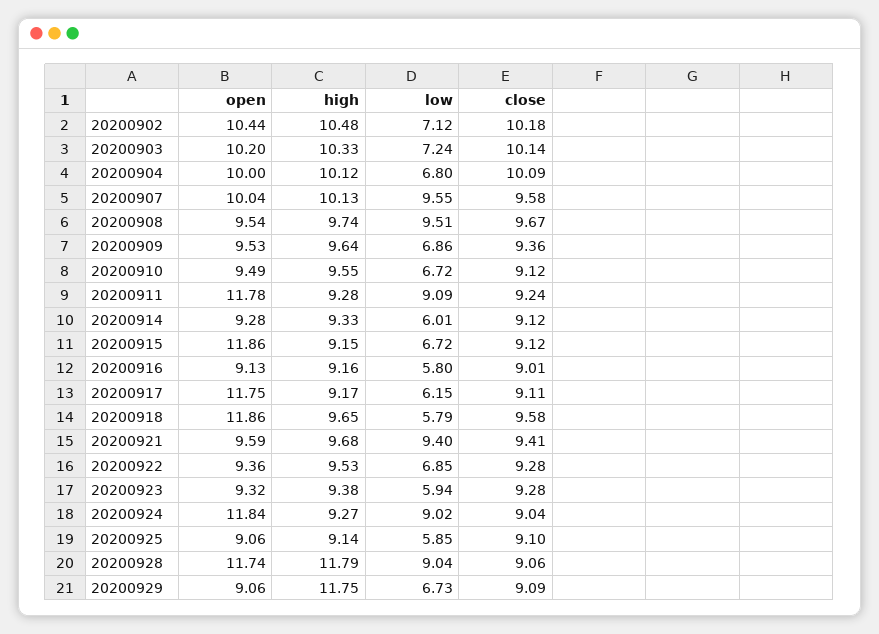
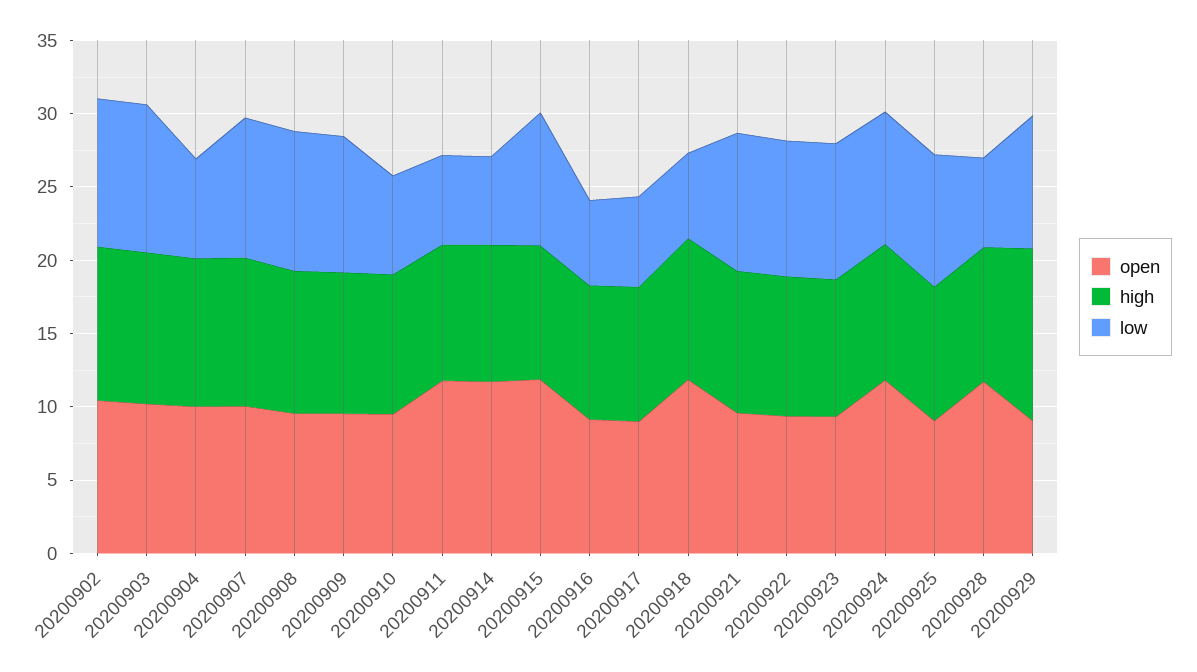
  {
    "open": {
      "20200902": 10.44,
      "20200903": 10.2,
      "20200904": 10,
      "20200907": 10.04,
      "20200908": 9.54,
      "20200909": 9.53,
      "20200910": 9.49,
      "20200911": 11.78,
-     "20200914": 9.28,
+     "20200914": 12,
      "20200915": 11.86,
      "20200916": 9.13,
-     "20200917": 11.75,
+     "20200917": 9,
      "20200918": 11.86,
      "20200921": 9.59,
      "20200922": 9.36,
      "20200923": 9.32,
      "20200924": 11.84,
      "20200925": 9.06,
      "20200928": 11.74,
      "20200929": 9.06
    },
    "high": {
      "20200902": 10.48,
      "20200903": 10.33,
      "20200904": 10.12,
      "20200907": 10.13,
      "20200908": 9.74,
      "20200909": 9.64,
      "20200910": 9.55,
      "20200911": 9.28,
      "20200914": 9.33,
      "20200915": 9.15,
      "20200916": 9.16,
      "20200917": 9.17,
      "20200918": 9.65,
      "20200921": 9.68,
      "20200922": 9.53,
      "20200923": 9.38,
      "20200924": 9.27,
      "20200925": 9.14,
-     "20200928": 11.79,
+     "20200928": 9,
      "20200929": 11.75
    },
    "low": {
-     "20200902": 7.12,
+     "20200902": 10,
-     "20200903": 7.24,
+     "20200903": 10,
      "20200904": 6.8,
      "20200907": 9.55,
      "20200908": 9.51,
-     "20200909": 6.86,
+     "20200909": 9,
      "20200910": 6.72,
-     "20200911": 9.09,
+     "20200911": 6,
      "20200914": 6.01,
-     "20200915": 6.72,
+     "20200915": 9,
      "20200916": 5.8,
      "20200917": 6.15,
      "20200918": 5.79,
      "20200921": 9.4,
-     "20200922": 6.85,
+     "20200922": 9,
-     "20200923": 5.94,
+     "20200923": 9,
      "20200924": 9.02,
-     "20200925": 5.85,
+     "20200925": 9,
-     "20200928": 9.04,
+     "20200928": 6,
-     "20200929": 6.73
+     "20200929": 9
-   },
+   }
-   "close": {
-     "20200902": 10.18,
-     "20200903": 10.14,
-     "20200904": 10.09,
-     "20200907": 9.58,
-     "20200908": 9.67,
-     "20200909": 9.36,
-     "20200910": 9.12,
-     "20200911": 9.24,
-     "20200914": 9.12,
-     "20200915": 9.12,
-     "20200916": 9.01,
-     "20200917": 9.11,
-     "20200918": 9.58,
-     "20200921": 9.41,
-     "20200922": 9.28,
-     "20200923": 9.28,
-     "20200924": 9.04,
-     "20200925": 9.1,
-     "20200928": 9.06,
-     "20200929": 9.09
-   }
  }

